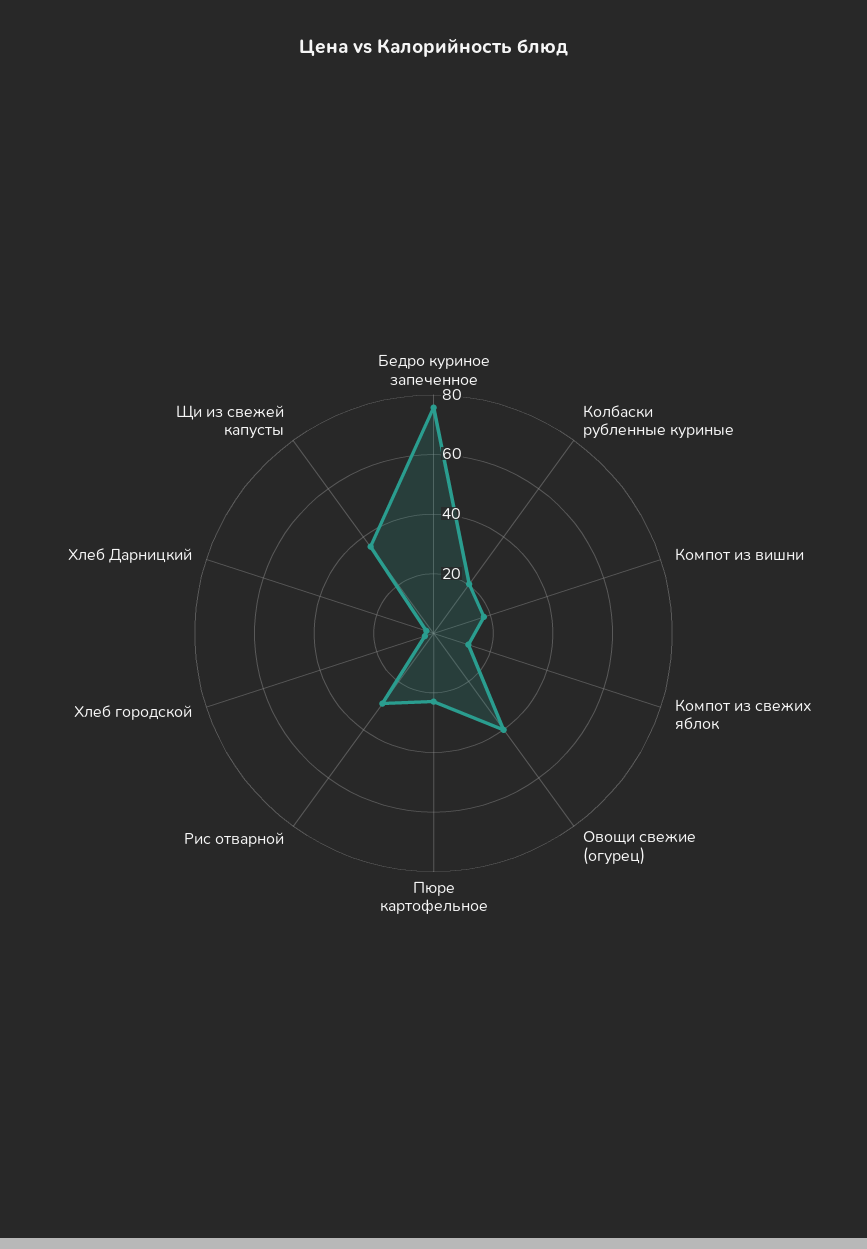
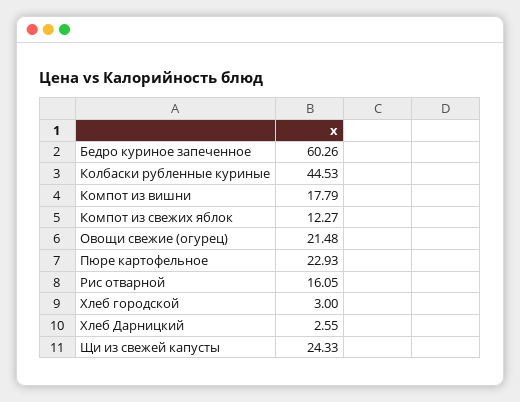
  {
-   "Бедро куриное запеченное": 75,
+   "Бедро куриное запеченное": 60.26,
-   "Колбаски рубленные куриные": 20,
+   "Колбаски рубленные куриные": 44.53,
    "Компот из вишни": 17.79,
    "Компот из свежих яблок": 12.27,
-   "Овощи свежие (огурец)": 40,
+   "Овощи свежие (огурец)": 21.48,
    "Пюре картофельное": 22.93,
-   "Рис отварной": 30,
+   "Рис отварной": 16.05,
    "Хлеб городской": 3,
    "Хлеб Дарницкий": 2.55,
-   "Щи из свежей капусты": 35
+   "Щи из свежей капусты": 24.33
  }

